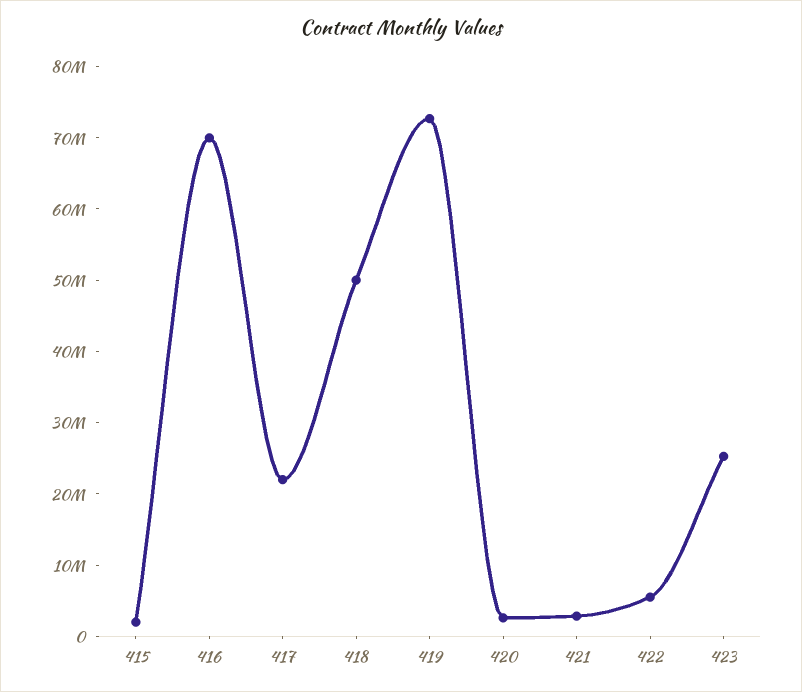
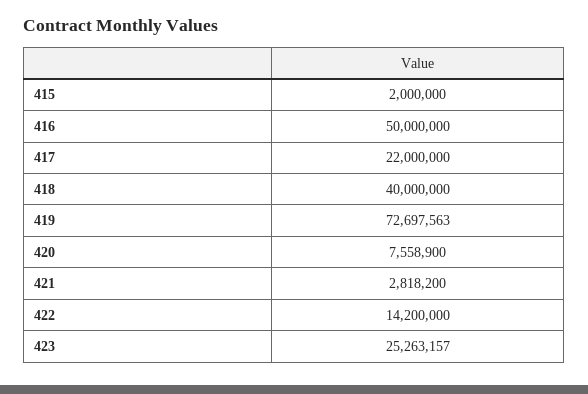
  {
    "415": 2000000,
-   "416": 70000000,
+   "416": 50000000,
    "417": 22000000,
-   "418": 50000000,
+   "418": 40000000,
    "419": 72697563,
-   "420": 2000000,
+   "420": 7558900,
    "421": 2818200,
-   "422": 6000000,
+   "422": 14200000,
    "423": 25263157
  }

